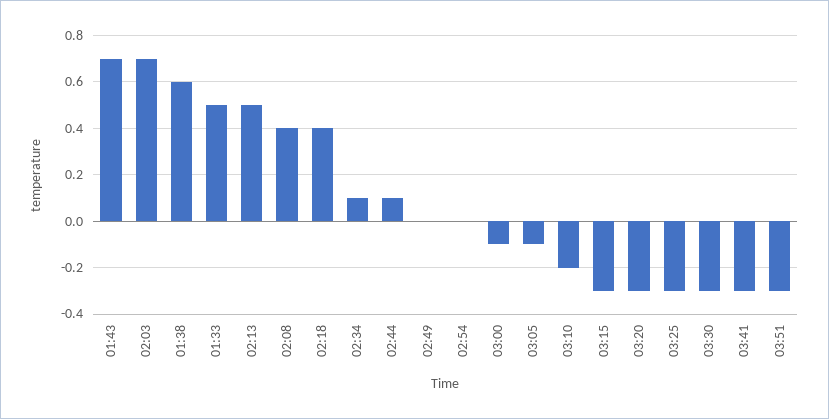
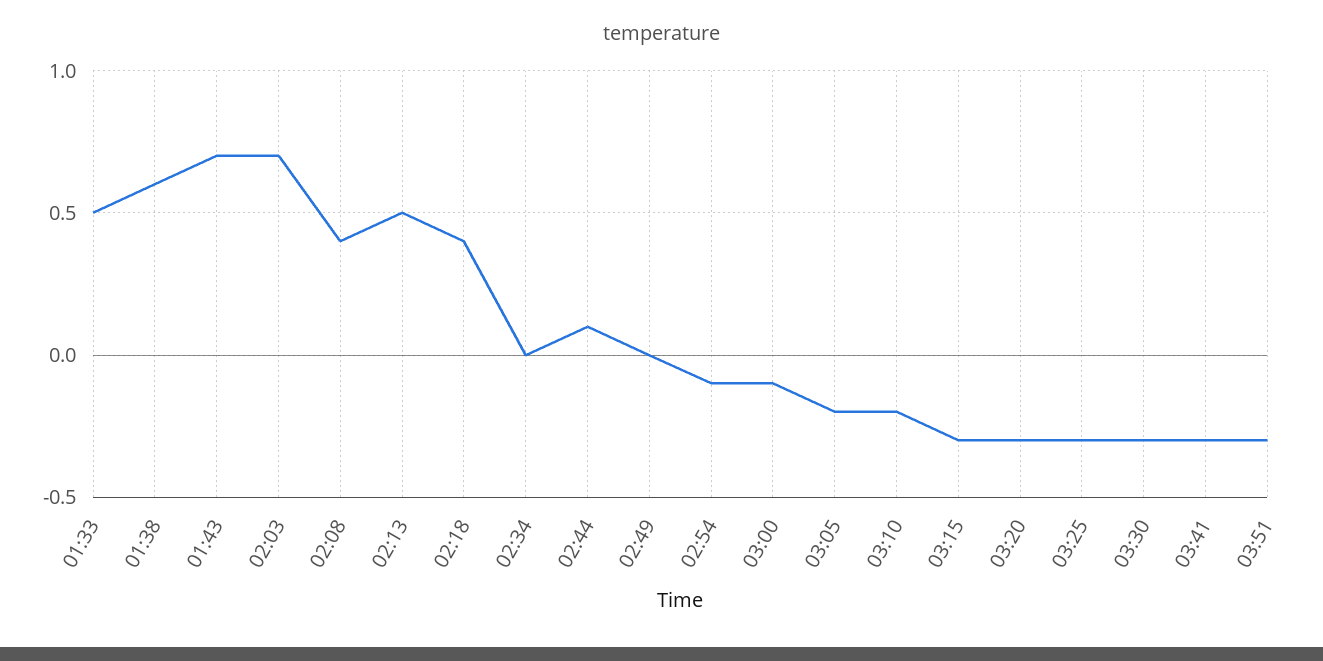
  {
    "01:43": 0.7,
    "02:03": 0.7,
    "01:38": 0.6,
    "01:33": 0.5,
    "02:13": 0.5,
    "02:08": 0.4,
    "02:18": 0.4,
-   "02:34": 0.1,
+   "02:34": 0,
    "02:44": 0.1,
    "02:49": 0,
-   "02:54": 0,
+   "02:54": -0.1,
    "03:00": -0.1,
-   "03:05": -0.1,
+   "03:05": -0.2,
    "03:10": -0.2,
    "03:15": -0.3,
    "03:20": -0.3,
    "03:25": -0.3,
    "03:30": -0.3,
    "03:41": -0.3,
    "03:51": -0.3
  }

